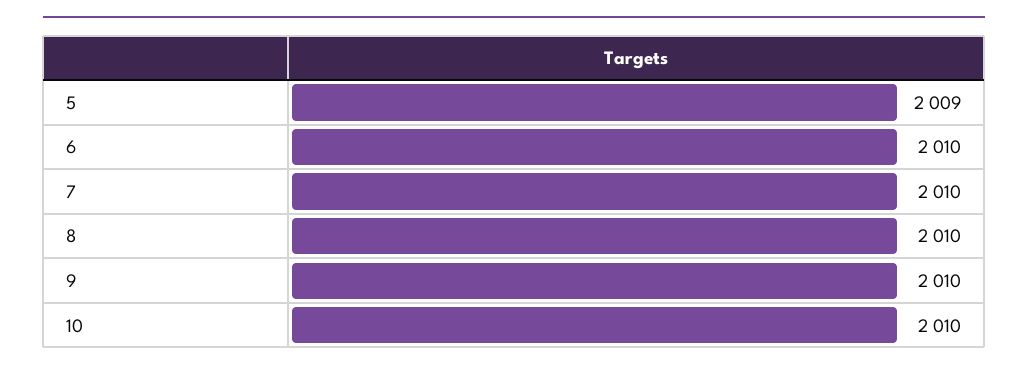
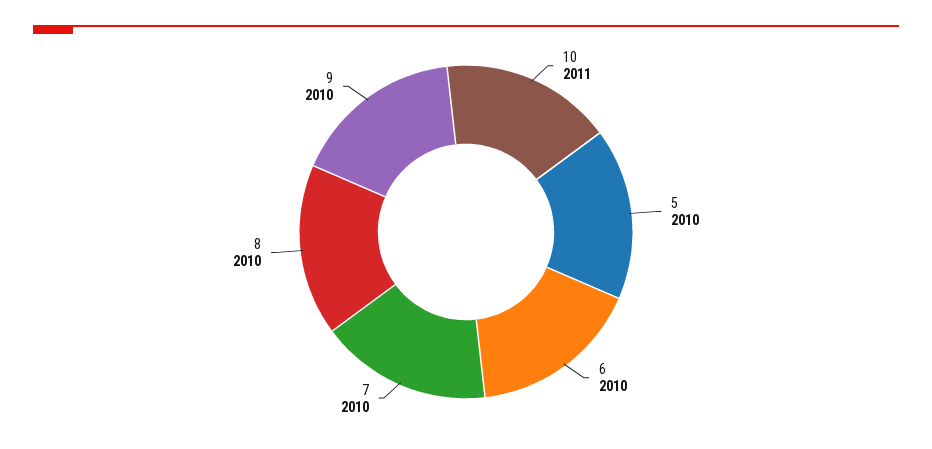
  {
-   "5": 2009,
+   "5": 2010,
    "6": 2010,
    "7": 2010,
    "8": 2010,
    "9": 2010,
-   "10": 2010
+   "10": 2011
  }

